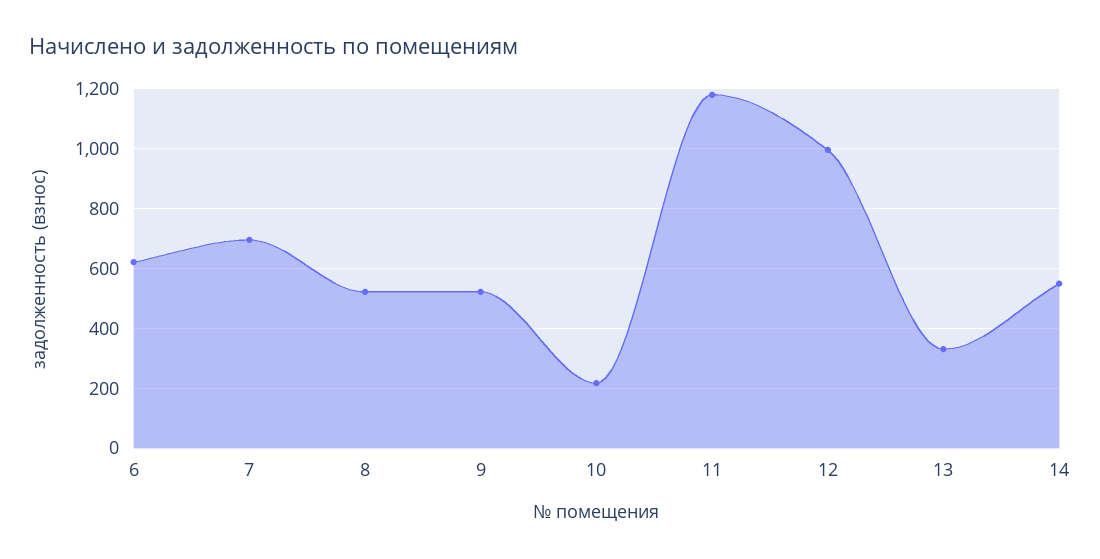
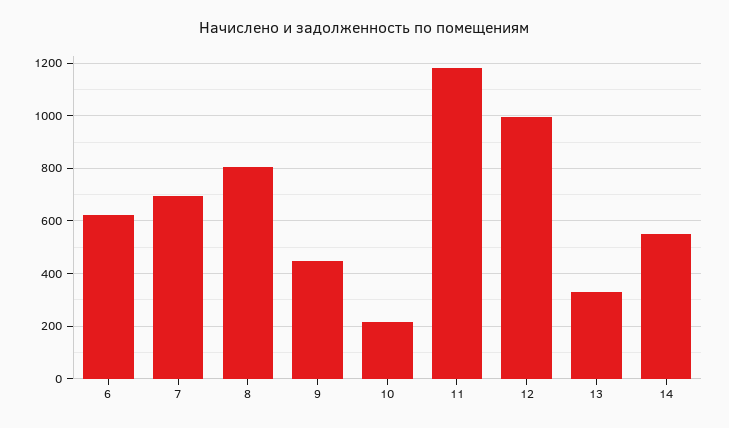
  {
    "6": 625,
    "7": 700,
-   "8": 525,
+   "8": 800,
-   "9": 525,
+   "9": 450,
    "10": 225,
    "11": 1175,
    "12": 1000,
    "13": 325,
    "14": 550
  }

